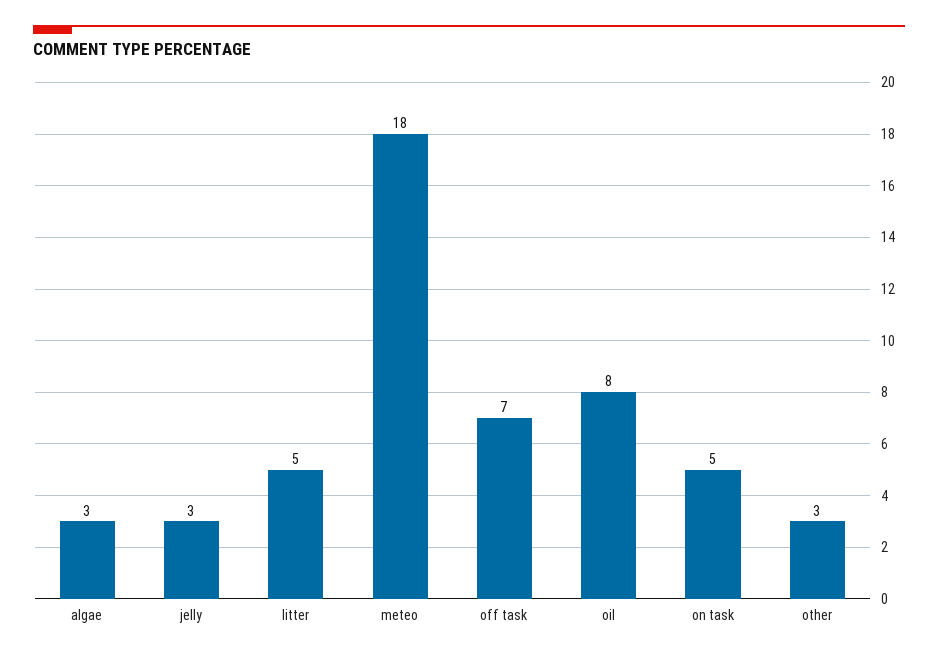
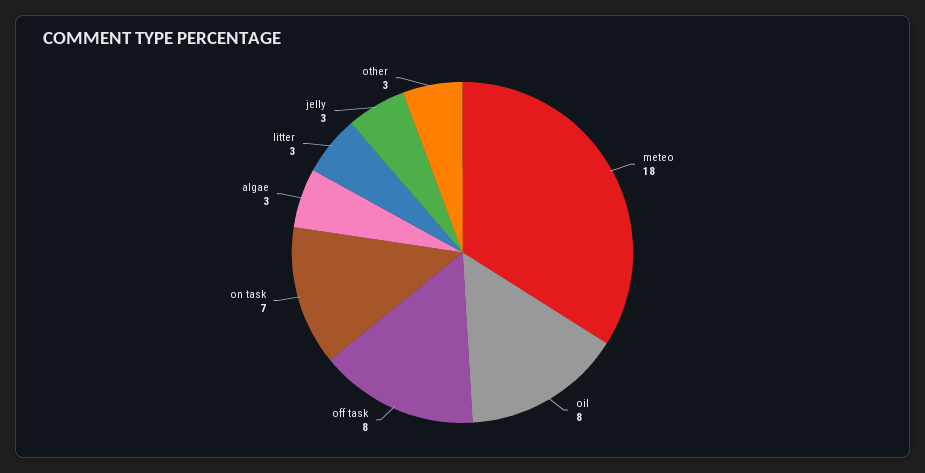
  {
    "algae": 3,
    "jelly": 3,
-   "litter": 5,
+   "litter": 3,
    "meteo": 18,
-   "off task": 7,
+   "off task": 8,
    "oil": 8,
-   "on task": 5,
+   "on task": 7,
    "other": 3
  }

